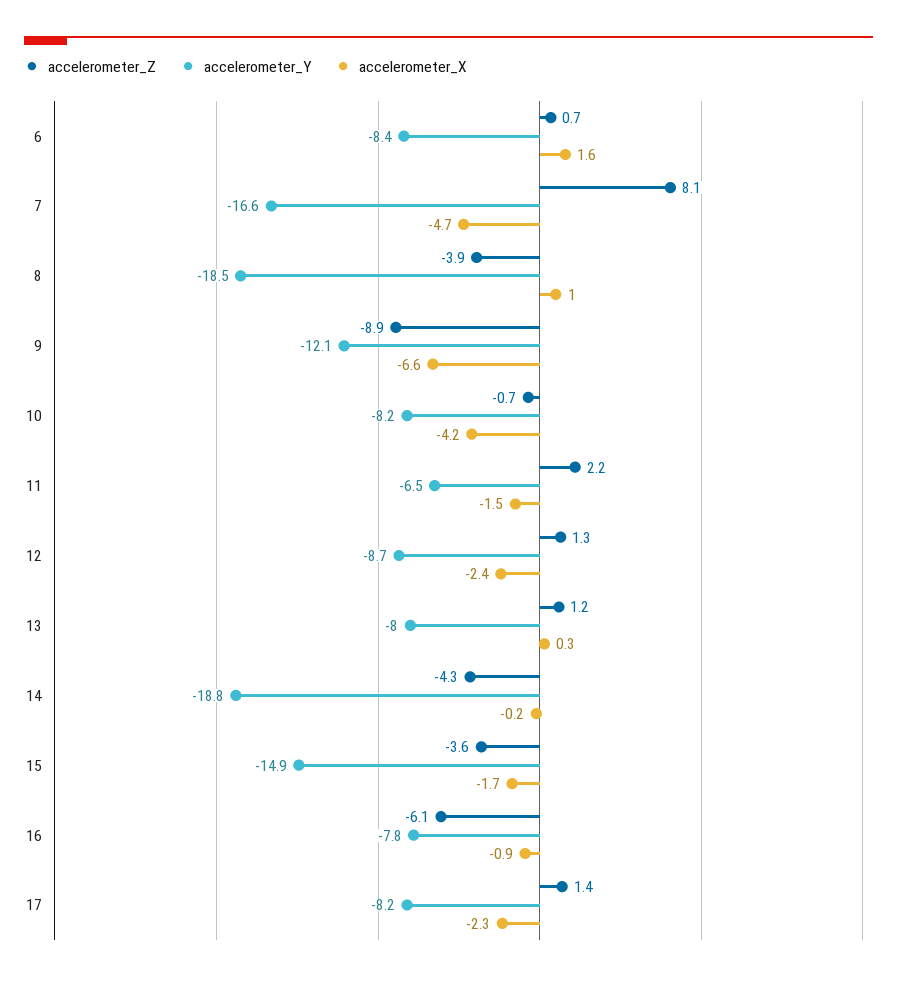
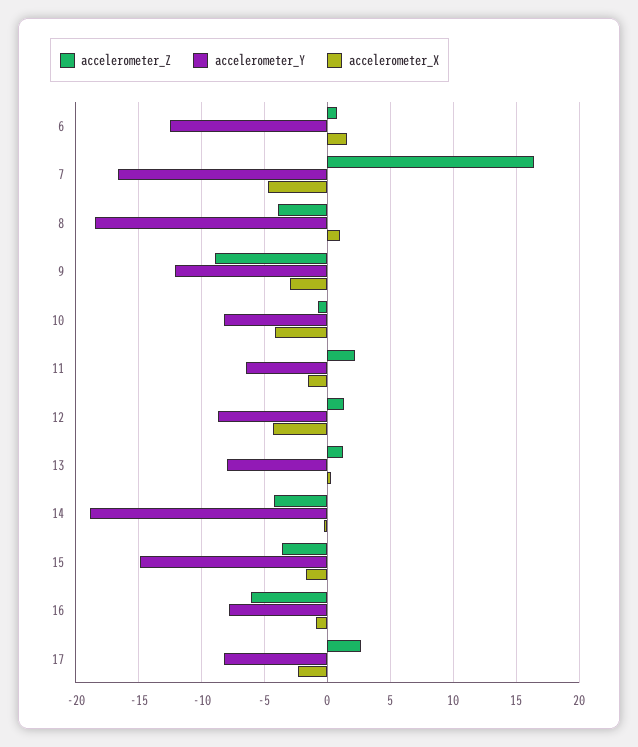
  {
    "accelerometer_Z": {
      "6": 0.7,
-     "7": 8.1,
+     "7": 16.5,
      "8": -3.9,
      "9": -8.9,
      "10": -0.7,
      "11": 2.2,
      "12": 1.3,
      "13": 1.2,
      "14": -4.3,
      "15": -3.6,
      "16": -6.1,
-     "17": 1.4
+     "17": 2.5
    },
    "accelerometer_Y": {
-     "6": -8.4,
+     "6": -12.5,
      "7": -16.6,
      "8": -18.5,
      "9": -12.1,
      "10": -8.2,
      "11": -6.5,
      "12": -8.7,
      "13": -8,
      "14": -18.8,
      "15": -14.9,
      "16": -7.8,
      "17": -8.2
    },
    "accelerometer_X": {
      "6": 1.6,
      "7": -4.7,
      "8": 1,
-     "9": -6.6,
+     "9": -3,
      "10": -4.2,
      "11": -1.5,
-     "12": -2.4,
+     "12": -4.5,
      "13": 0.3,
      "14": -0.2,
      "15": -1.7,
      "16": -0.9,
      "17": -2.3
    }
  }

